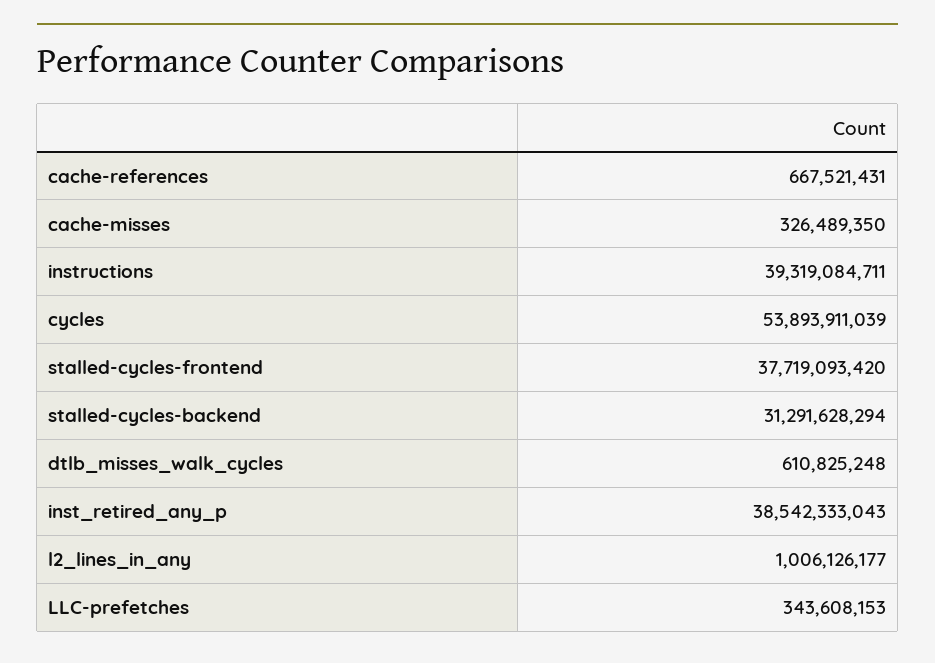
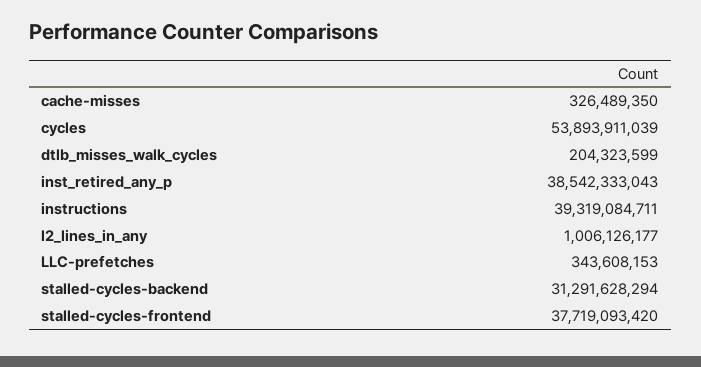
  {
-   "cache-references": 667521431,
    "cache-misses": 326489350,
    "instructions": 39319084711,
    "cycles": 53893911039,
    "stalled-cycles-frontend": 37719093420,
    "stalled-cycles-backend": 31291628294,
-   "dtlb_misses_walk_cycles": 610825248,
+   "dtlb_misses_walk_cycles": 204323599,
    "inst_retired_any_p": 38542333043,
    "l2_lines_in_any": 1006126177,
    "LLC-prefetches": 343608153
  }

